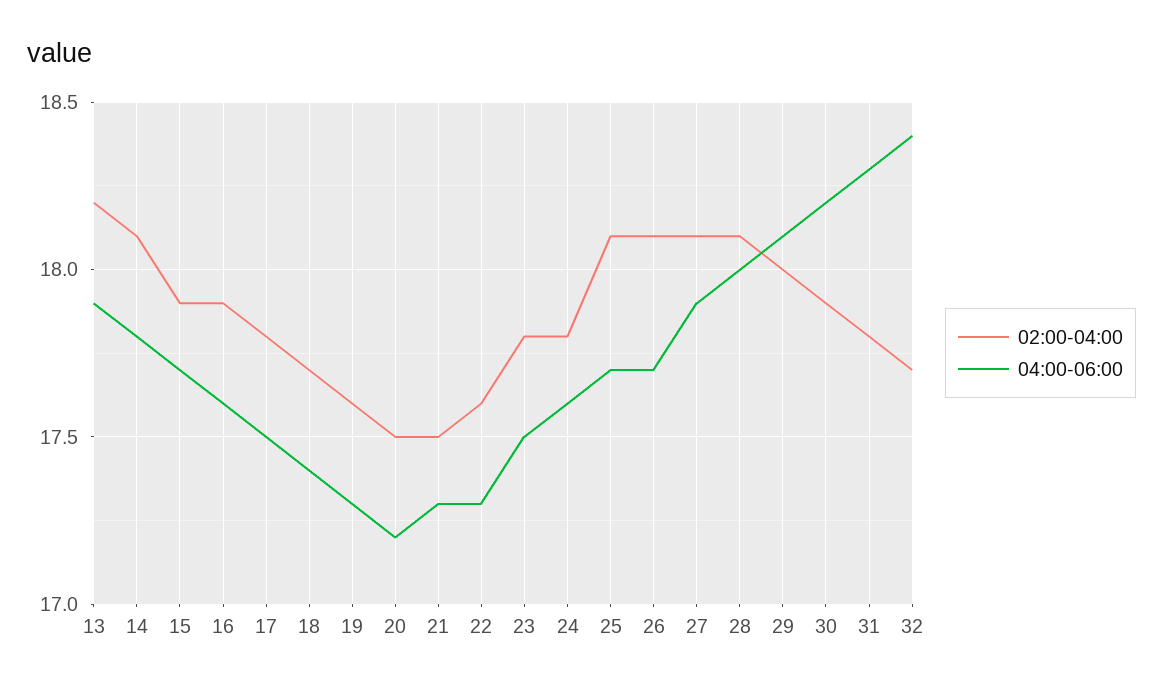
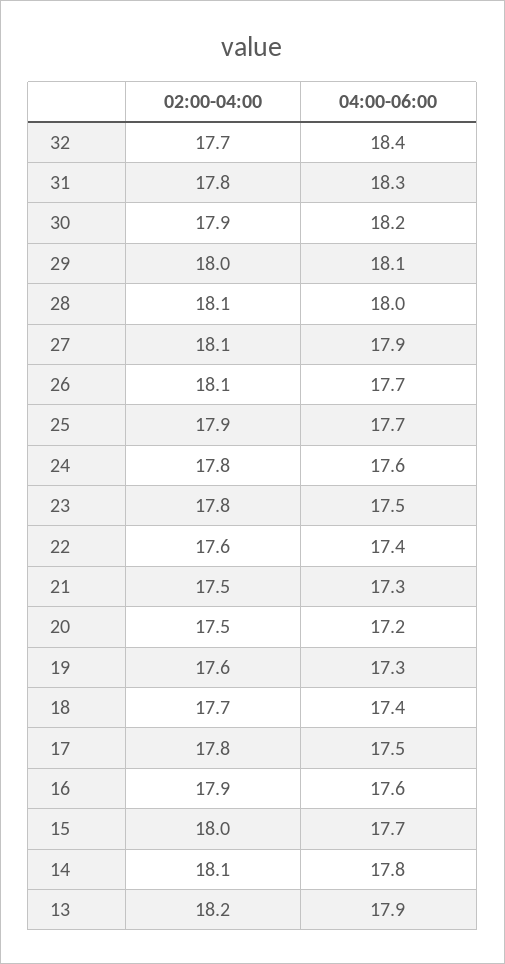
  {
    "02:00-04:00": {
      "13": 18.2,
      "14": 18.1,
-     "15": 17.9,
+     "15": 18,
      "16": 17.9,
      "17": 17.8,
      "18": 17.7,
      "19": 17.6,
      "20": 17.5,
      "21": 17.5,
      "22": 17.6,
      "23": 17.8,
      "24": 17.8,
-     "25": 18.1,
+     "25": 17.9,
      "26": 18.1,
      "27": 18.1,
      "28": 18.1,
      "29": 18,
      "30": 17.9,
      "31": 17.8,
      "32": 17.7
    },
    "04:00-06:00": {
      "13": 17.9,
      "14": 17.8,
      "15": 17.7,
      "16": 17.6,
      "17": 17.5,
      "18": 17.4,
      "19": 17.3,
      "20": 17.2,
      "21": 17.3,
-     "22": 17.3,
+     "22": 17.4,
      "23": 17.5,
      "24": 17.6,
      "25": 17.7,
      "26": 17.7,
      "27": 17.9,
      "28": 18,
      "29": 18.1,
      "30": 18.2,
      "31": 18.3,
      "32": 18.4
    }
  }

